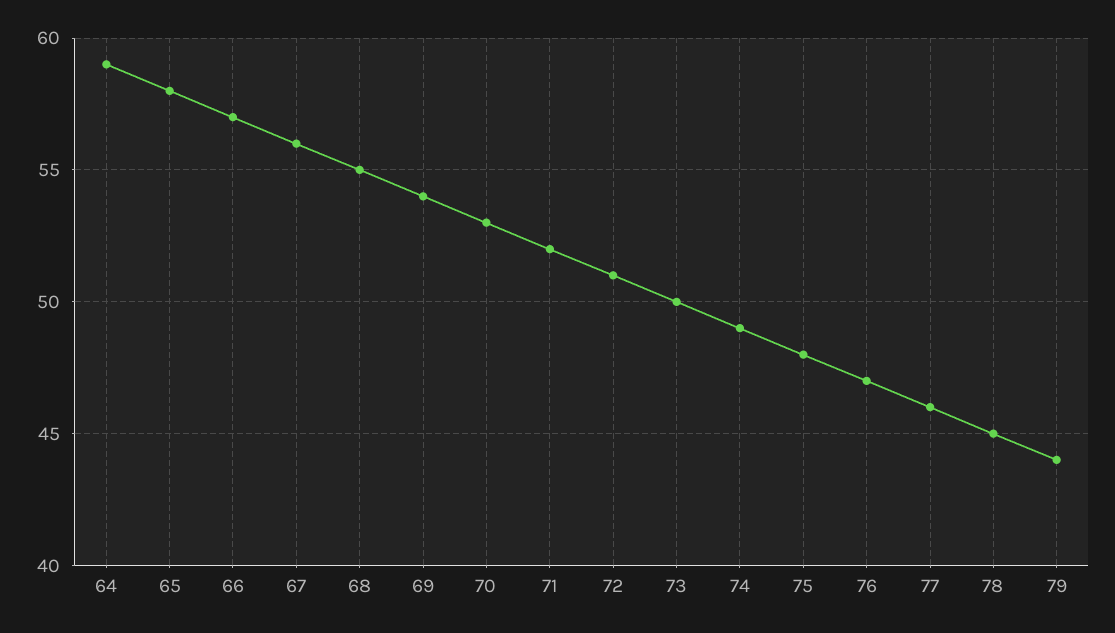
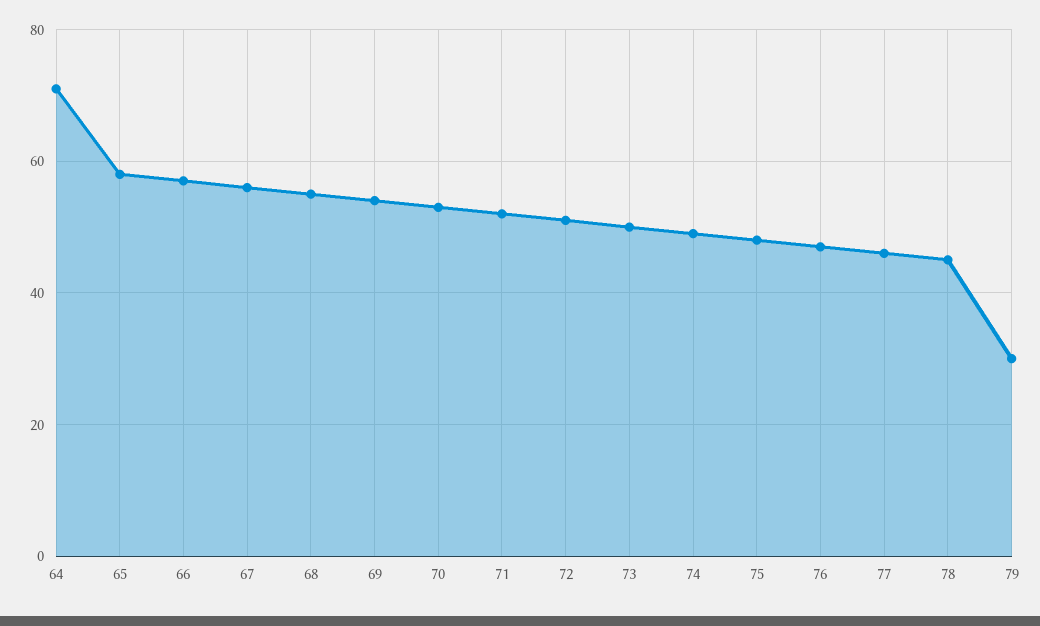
  {
-   "64": 59,
+   "64": 70,
    "65": 58,
    "66": 57,
    "67": 56,
    "68": 55,
    "69": 54,
    "70": 53,
    "71": 52,
    "72": 51,
    "73": 50,
    "74": 49,
    "75": 48,
    "76": 47,
    "77": 46,
    "78": 45,
-   "79": 44
+   "79": 30
  }

